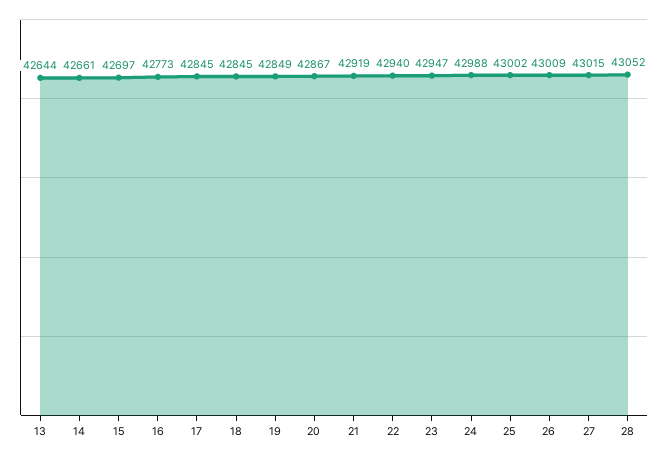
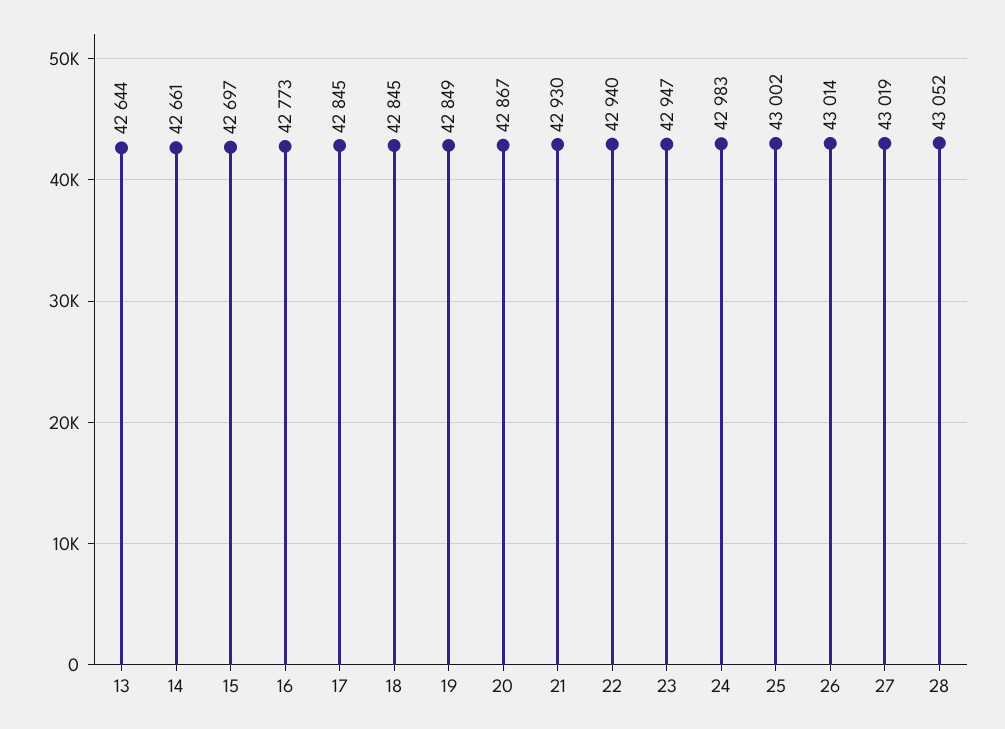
  {
    "13": 42644,
    "14": 42661,
    "15": 42697,
    "16": 42773,
    "17": 42845,
    "18": 42845,
    "19": 42849,
    "20": 42867,
-   "21": 42919,
+   "21": 42930,
    "22": 42940,
    "23": 42947,
-   "24": 42988,
+   "24": 42983,
    "25": 43002,
-   "26": 43009,
+   "26": 43014,
-   "27": 43015,
+   "27": 43019,
    "28": 43052
  }

